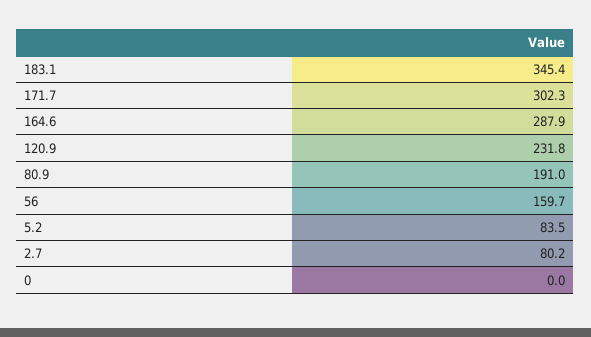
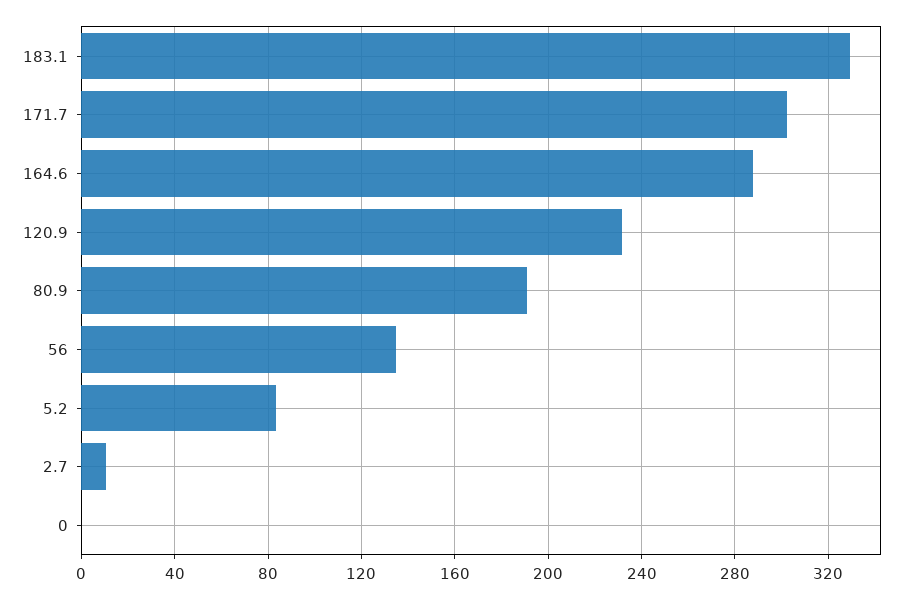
  {
-   "183.1": 345.4,
+   "183.1": 330,
    "171.7": 302.3,
    "164.6": 287.9,
    "120.9": 231.8,
    "80.9": 191,
-   "56": 159.7,
+   "56": 135,
    "5.2": 83.5,
-   "2.7": 80.2,
+   "2.7": 10,
    "0": 0
  }

